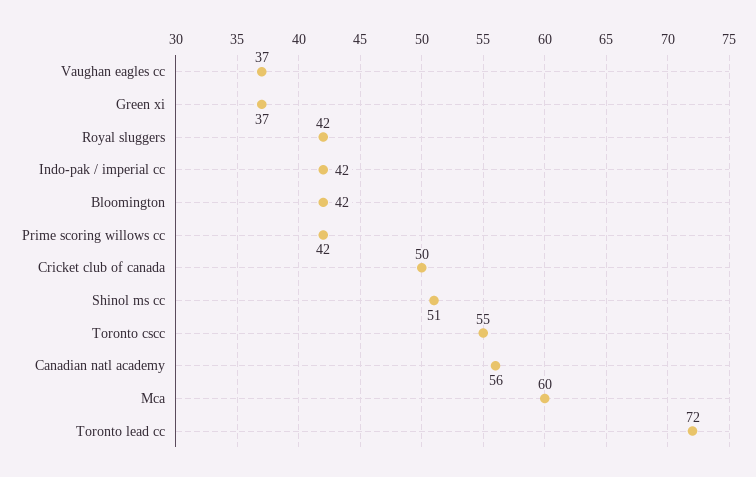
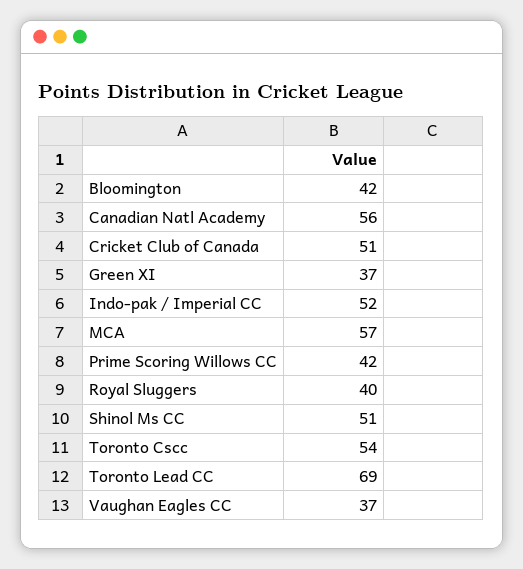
  {
    "Vaughan eagles cc": 37,
    "Green xi": 37,
-   "Royal sluggers": 42,
+   "Royal sluggers": 40,
-   "Indo-pak / imperial cc": 42,
+   "Indo-pak / imperial cc": 52,
    "Bloomington": 42,
    "Prime scoring willows cc": 42,
-   "Cricket club of canada": 50,
+   "Cricket club of canada": 51,
    "Shinol ms cc": 51,
-   "Toronto cscc": 55,
+   "Toronto cscc": 54,
    "Canadian natl academy": 56,
-   "Mca": 60,
+   "Mca": 57,
-   "Toronto lead cc": 72
+   "Toronto lead cc": 69
  }

